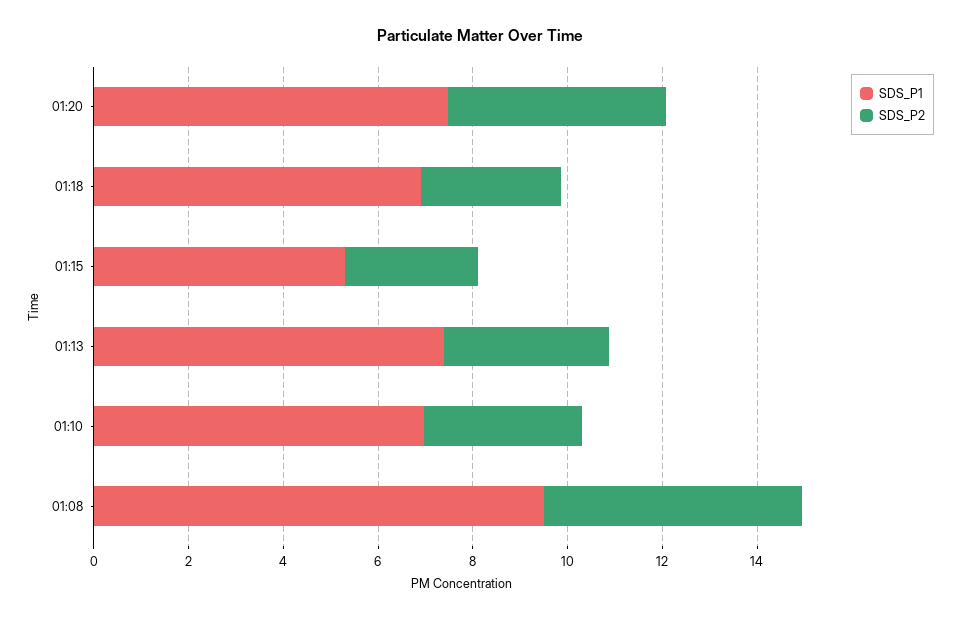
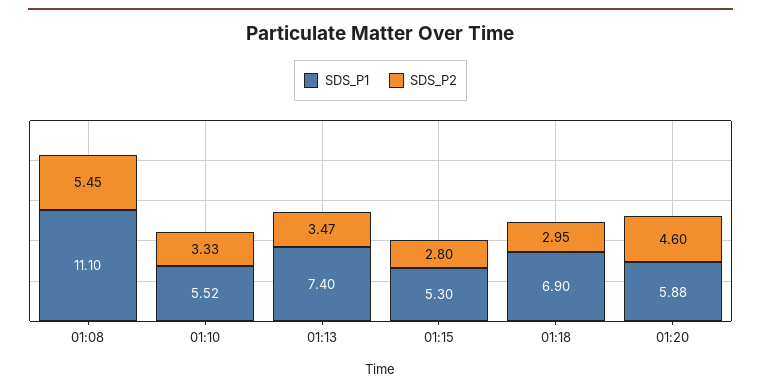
  {
    "SDS_P1": {
-     "01:20": 7.5,
+     "01:20": 5.88,
      "01:18": 6.9,
      "01:15": 5.3,
      "01:13": 7.4,
-     "01:10": 7,
+     "01:10": 5.52,
-     "01:08": 9.5
+     "01:08": 11.1
    },
    "SDS_P2": {
      "01:20": 4.6,
      "01:18": 2.95,
      "01:15": 2.8,
      "01:13": 3.47,
      "01:10": 3.33,
      "01:08": 5.45
    }
  }

